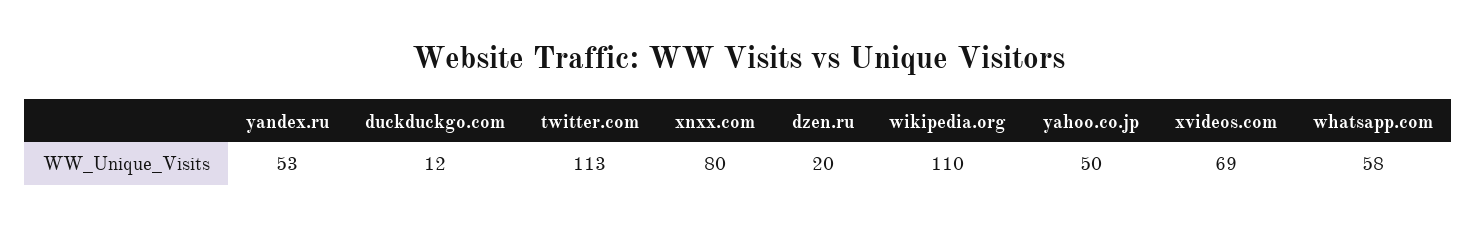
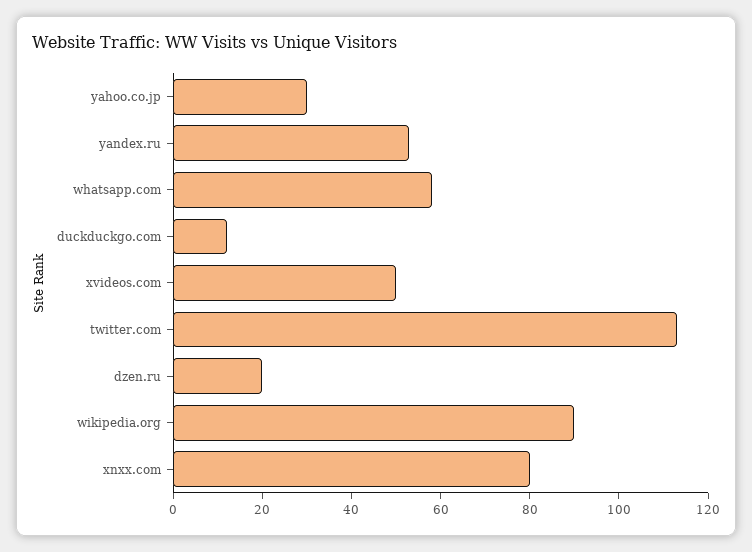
  {
    "yandex.ru": 53,
    "duckduckgo.com": 12,
    "twitter.com": 113,
    "xnxx.com": 80,
    "dzen.ru": 20,
-   "wikipedia.org": 110,
+   "wikipedia.org": 90,
-   "yahoo.co.jp": 50,
+   "yahoo.co.jp": 30,
-   "xvideos.com": 69,
+   "xvideos.com": 50,
    "whatsapp.com": 58
  }

